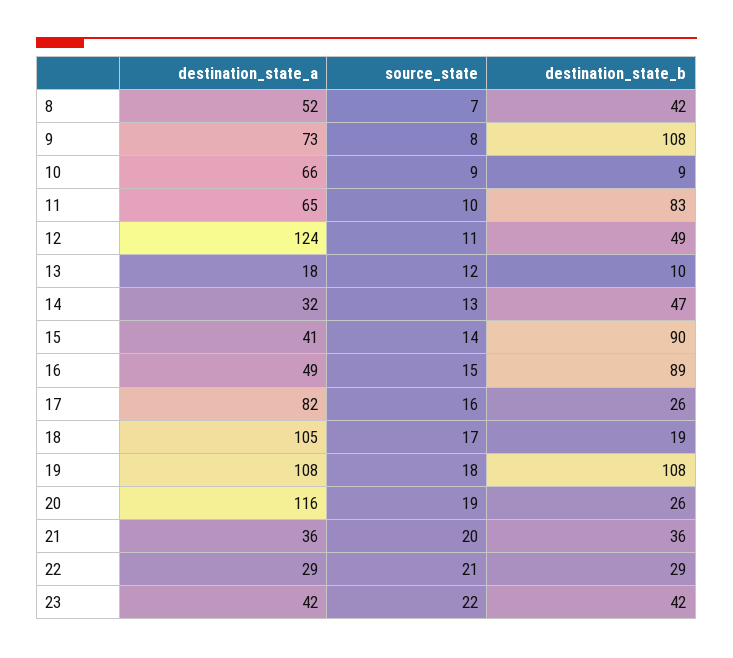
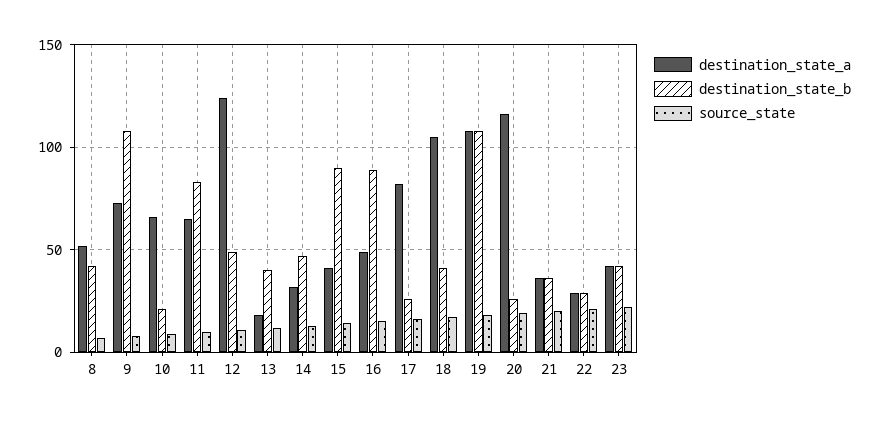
  {
    "destination_state_a": {
      "8": 52,
      "9": 73,
      "10": 66,
      "11": 65,
      "12": 124,
      "13": 18,
      "14": 32,
      "15": 41,
      "16": 49,
      "17": 82,
      "18": 105,
      "19": 108,
      "20": 116,
      "21": 36,
      "22": 29,
      "23": 42
    },
    "source_state": {
      "8": 7,
      "9": 8,
      "10": 9,
      "11": 10,
      "12": 11,
      "13": 12,
      "14": 13,
      "15": 14,
      "16": 15,
      "17": 16,
      "18": 17,
      "19": 18,
      "20": 19,
      "21": 20,
      "22": 21,
      "23": 22
    },
    "destination_state_b": {
      "8": 42,
      "9": 108,
-     "10": 9,
+     "10": 20,
      "11": 83,
      "12": 49,
-     "13": 10,
+     "13": 40,
      "14": 47,
      "15": 90,
      "16": 89,
      "17": 26,
-     "18": 19,
+     "18": 40,
      "19": 108,
      "20": 26,
      "21": 36,
      "22": 29,
      "23": 42
    }
  }

